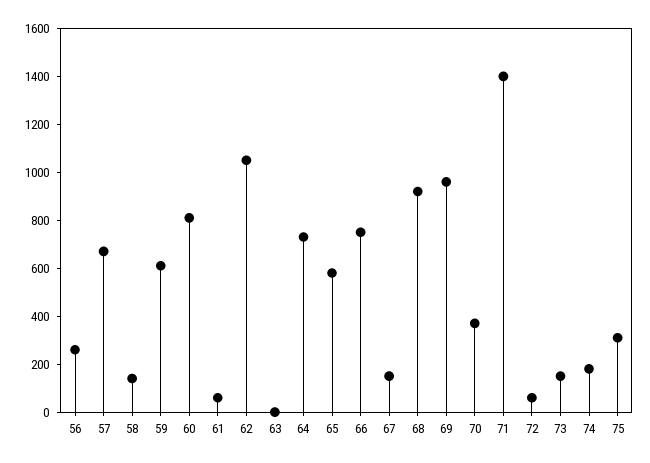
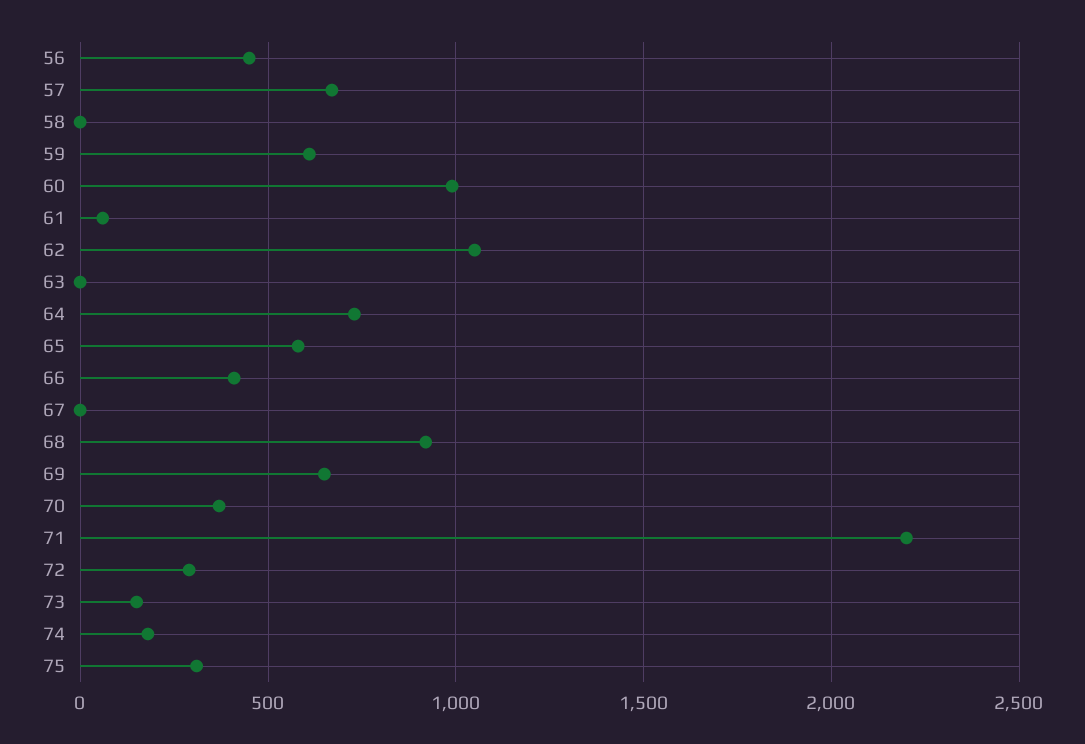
  {
-   "56": 250,
+   "56": 450,
    "57": 650,
-   "58": 150,
+   "58": 0,
    "59": 600,
-   "60": 800,
+   "60": 1000,
    "61": 50,
    "62": 1050,
    "63": 0,
    "64": 750,
    "65": 600,
-   "66": 750,
+   "66": 400,
-   "67": 150,
+   "67": 0,
    "68": 900,
-   "69": 950,
+   "69": 650,
    "70": 350,
-   "71": 1400,
+   "71": 2200,
-   "72": 50,
+   "72": 300,
    "73": 150,
    "74": 200,
    "75": 300
  }

